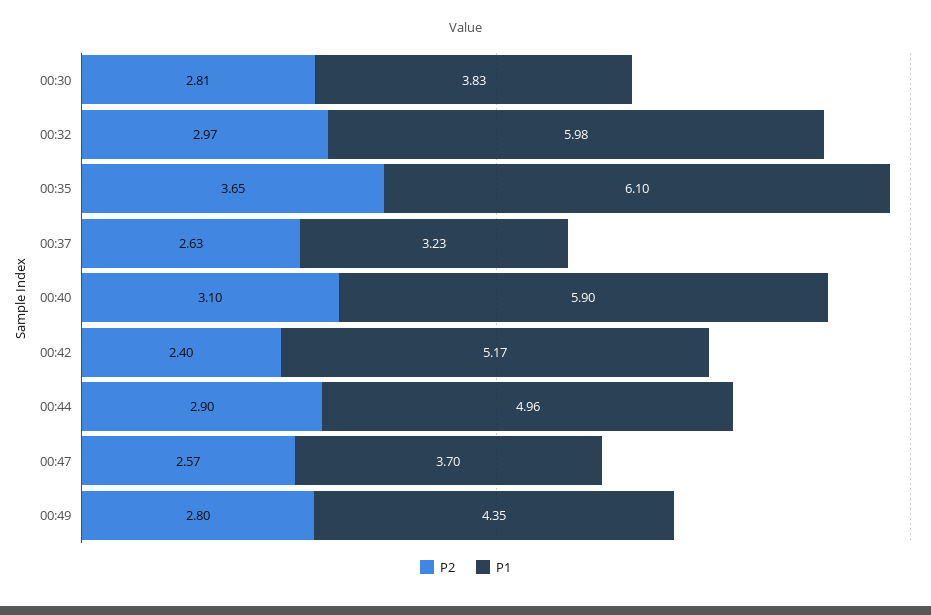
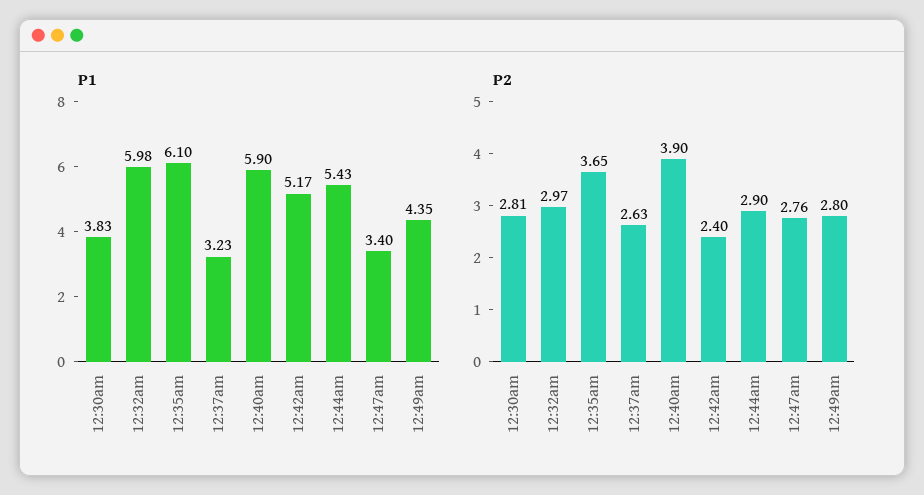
  {
    "P2": {
      "00:30": 2.81,
      "00:32": 2.97,
      "00:35": 3.65,
      "00:37": 2.63,
-     "00:40": 3.1,
+     "00:40": 3.9,
      "00:42": 2.4,
      "00:44": 2.9,
-     "00:47": 2.57,
+     "00:47": 2.76,
      "00:49": 2.8
    },
    "P1": {
      "00:30": 3.83,
      "00:32": 5.98,
      "00:35": 6.1,
      "00:37": 3.23,
      "00:40": 5.9,
      "00:42": 5.17,
-     "00:44": 4.96,
+     "00:44": 5.43,
-     "00:47": 3.7,
+     "00:47": 3.4,
      "00:49": 4.35
    }
  }

